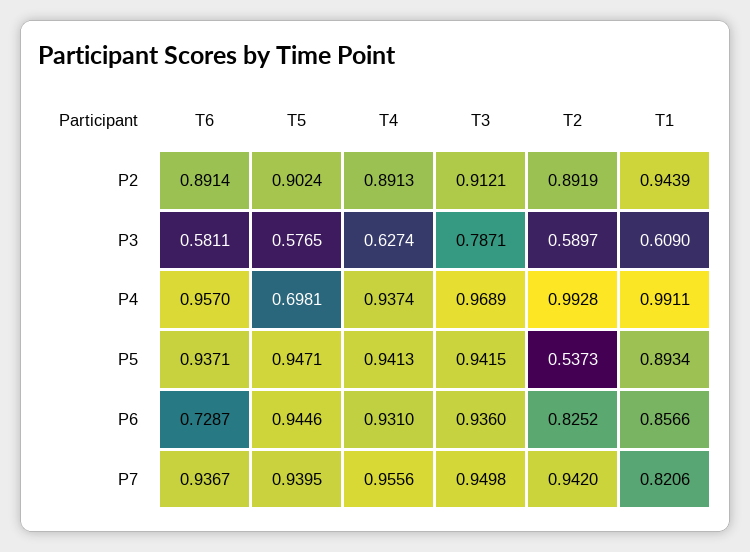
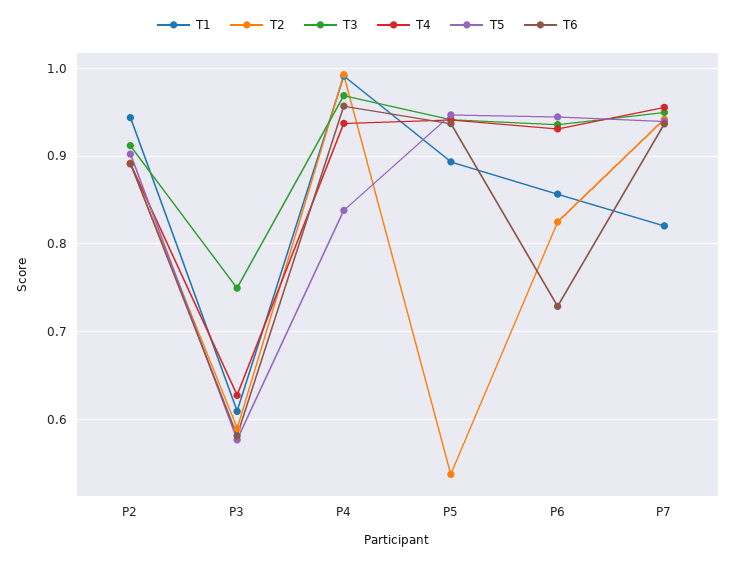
  {
    "T6": {
      "P2": 0.8914,
      "P3": 0.5811,
      "P4": 0.957,
      "P5": 0.9371,
      "P6": 0.7287,
      "P7": 0.9367
    },
    "T5": {
      "P2": 0.9024,
      "P3": 0.5765,
-     "P4": 0.6981,
+     "P4": 0.84,
      "P5": 0.9471,
      "P6": 0.9446,
      "P7": 0.9395
    },
    "T4": {
      "P2": 0.8913,
      "P3": 0.6274,
      "P4": 0.9374,
      "P5": 0.9413,
      "P6": 0.931,
      "P7": 0.9556
    },
    "T3": {
      "P2": 0.9121,
-     "P3": 0.7871,
+     "P3": 0.75,
      "P4": 0.9689,
      "P5": 0.9415,
      "P6": 0.936,
      "P7": 0.9498
    },
    "T2": {
      "P2": 0.8919,
      "P3": 0.5897,
      "P4": 0.9928,
      "P5": 0.5373,
      "P6": 0.8252,
      "P7": 0.942
    },
    "T1": {
      "P2": 0.9439,
      "P3": 0.609,
      "P4": 0.9911,
      "P5": 0.8934,
      "P6": 0.8566,
      "P7": 0.8206
    }
  }

